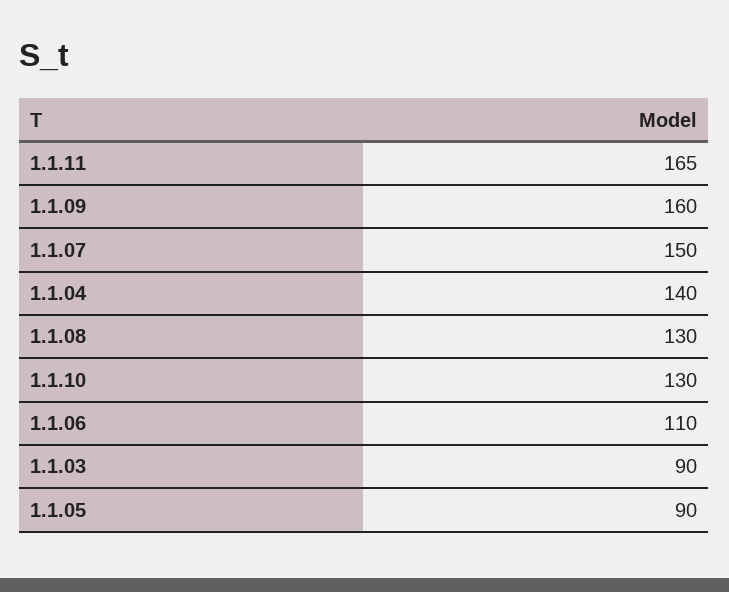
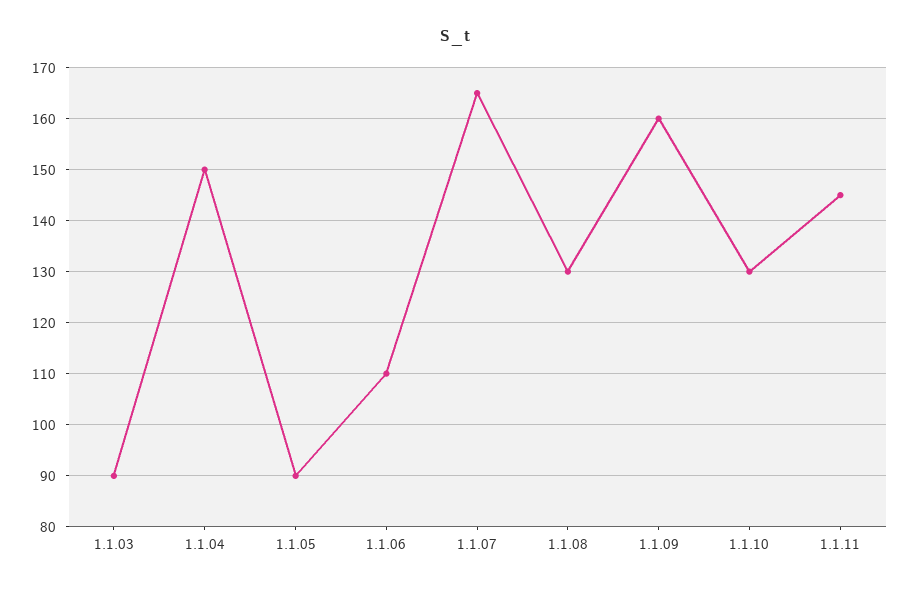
  {
-   "1.1.11": 165,
+   "1.1.11": 145,
    "1.1.09": 160,
-   "1.1.07": 150,
+   "1.1.07": 165,
-   "1.1.04": 140,
+   "1.1.04": 150,
    "1.1.08": 130,
    "1.1.10": 130,
    "1.1.06": 110,
    "1.1.03": 90,
    "1.1.05": 90
  }

